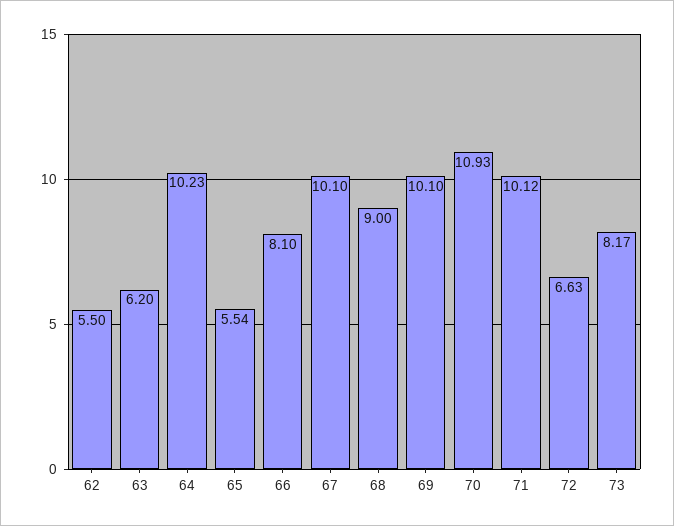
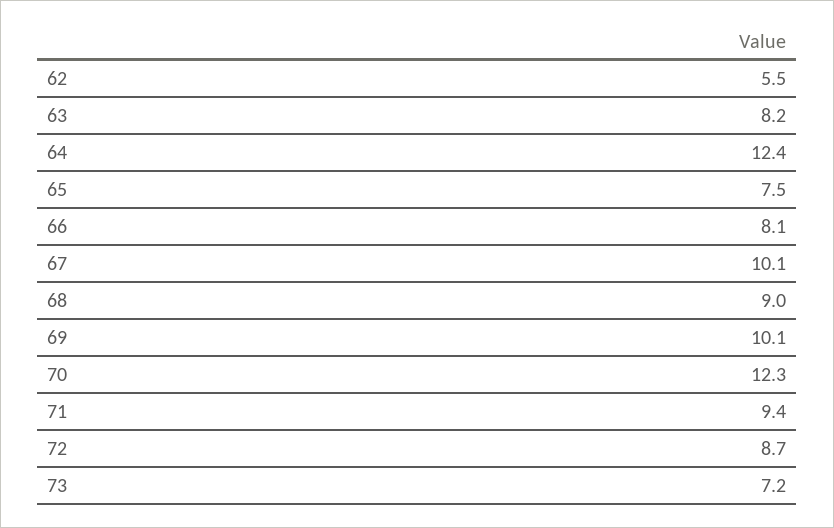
  {
    "62": 5.5,
-   "63": 6.2,
+   "63": 8.2,
-   "64": 10.23,
+   "64": 12.4,
-   "65": 5.54,
+   "65": 7.5,
    "66": 8.1,
    "67": 10.1,
    "68": 9,
    "69": 10.1,
-   "70": 10.93,
+   "70": 12.3,
-   "71": 10.12,
+   "71": 9.4,
-   "72": 6.63,
+   "72": 8.7,
-   "73": 8.17
+   "73": 7.2
  }

